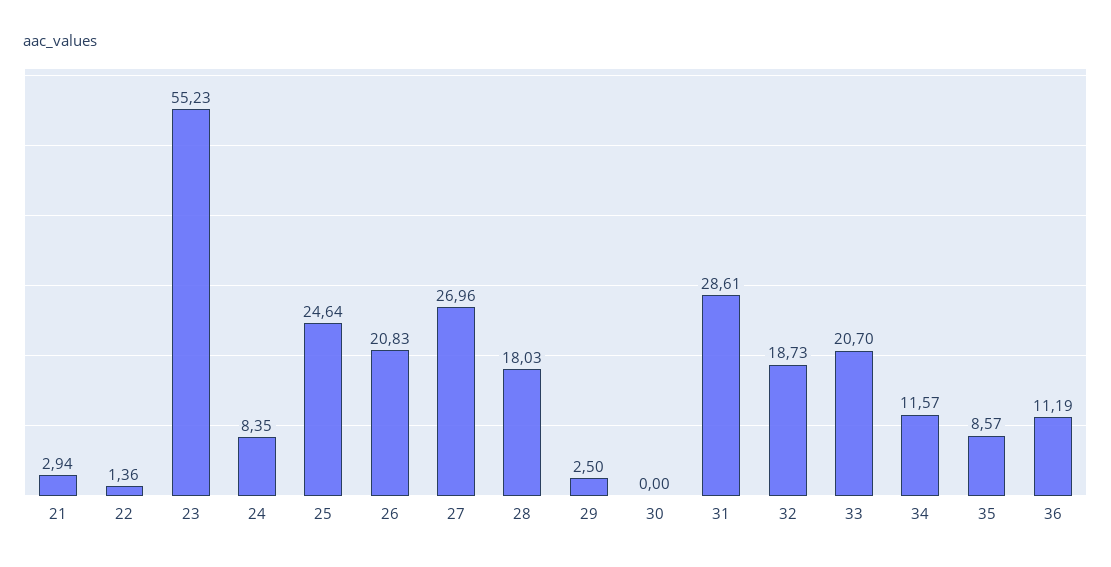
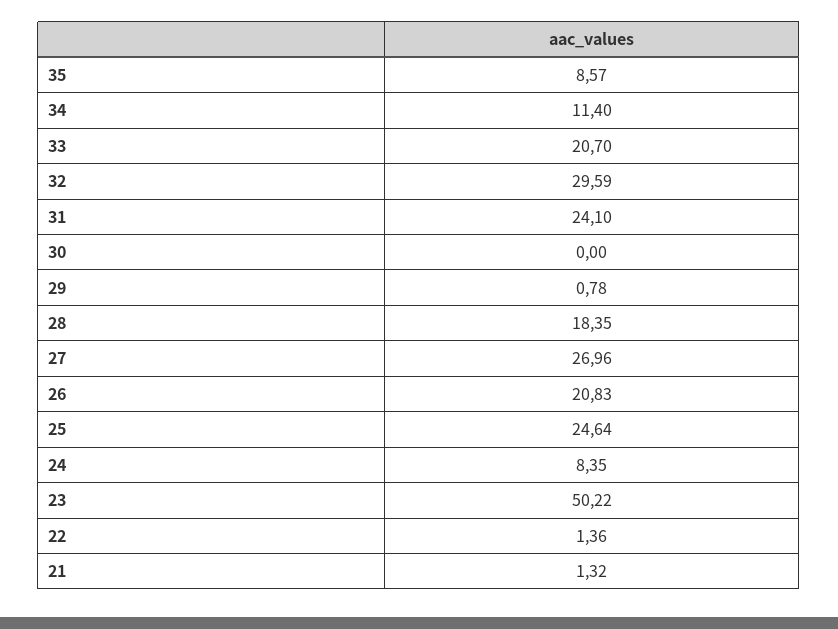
  {
-   "21": 2.94,
+   "21": 1.32,
    "22": 1.36,
-   "23": 55.23,
+   "23": 50.22,
    "24": 8.35,
    "25": 24.64,
    "26": 20.83,
    "27": 26.96,
-   "28": 18.03,
+   "28": 18.35,
-   "29": 2.5,
+   "29": 0.78,
    "30": 0,
-   "31": 28.61,
+   "31": 24.1,
-   "32": 18.73,
+   "32": 29.59,
    "33": 20.7,
-   "34": 11.57,
+   "34": 11.4,
-   "35": 8.57,
+   "35": 8.57
-   "36": 11.19
  }

